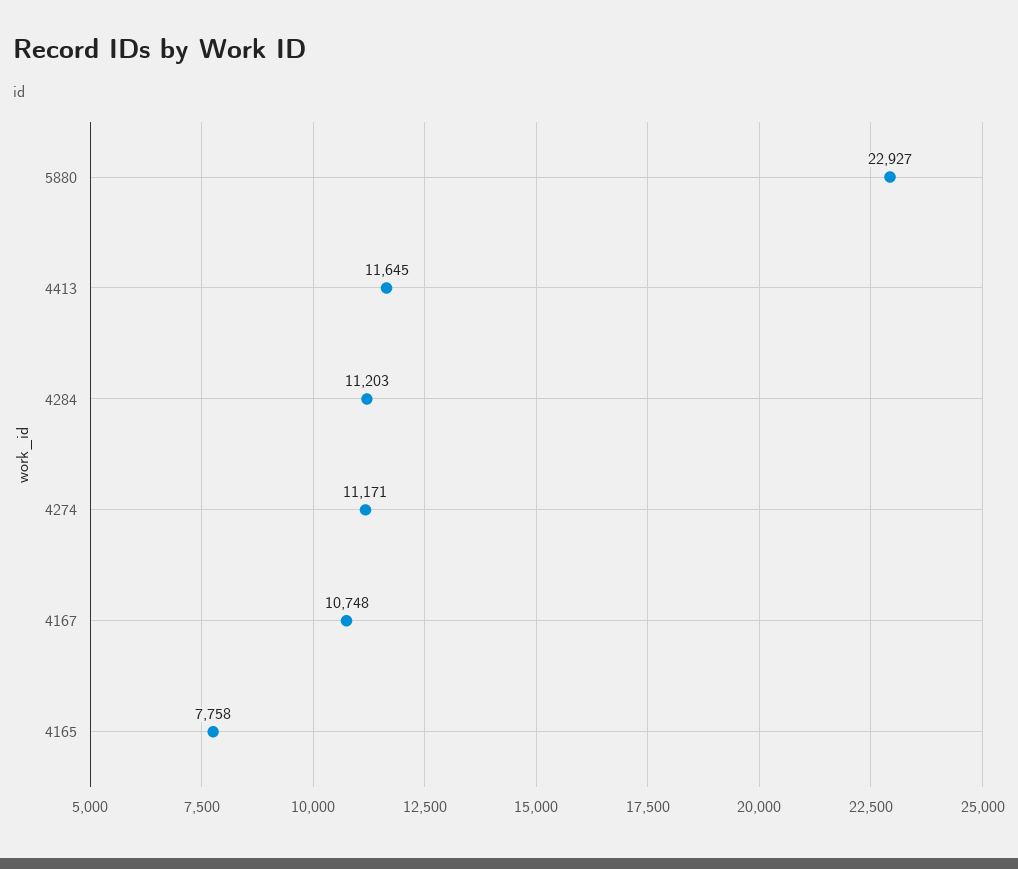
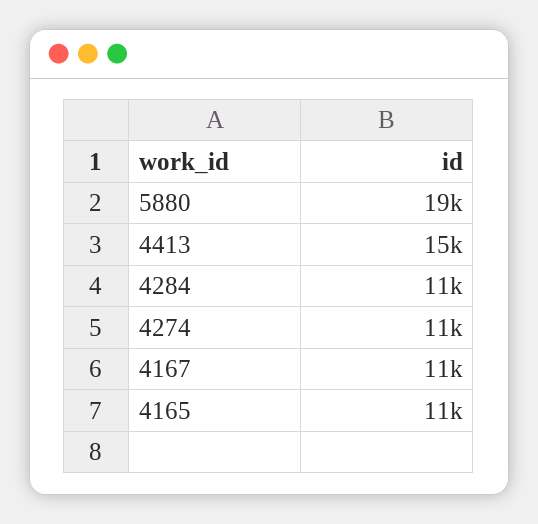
  {
-   "5880": 22927,
+   "5880": 19000,
-   "4413": 11645,
+   "4413": 15000,
    "4284": 11203,
    "4274": 11171,
    "4167": 10748,
-   "4165": 7758
+   "4165": 11000
  }

